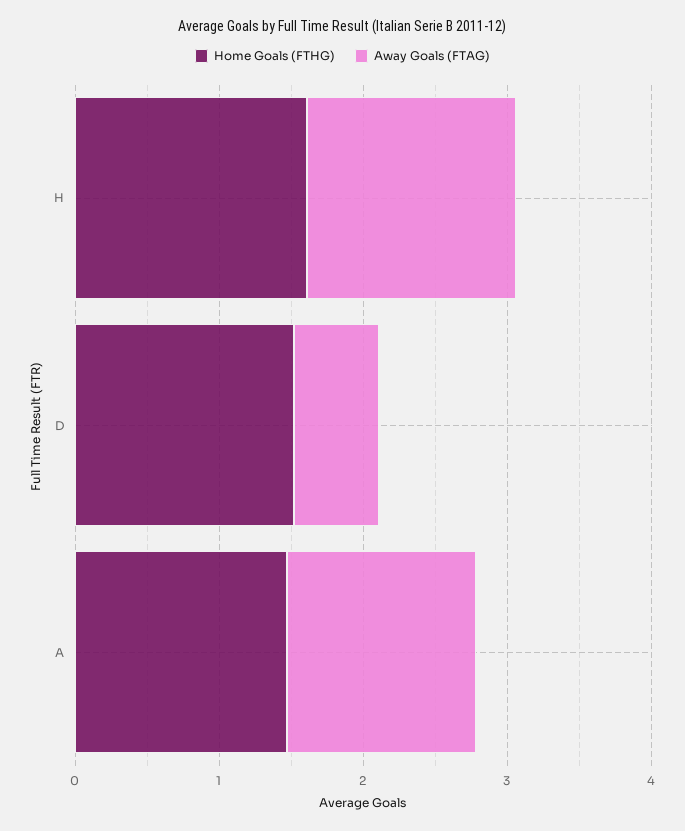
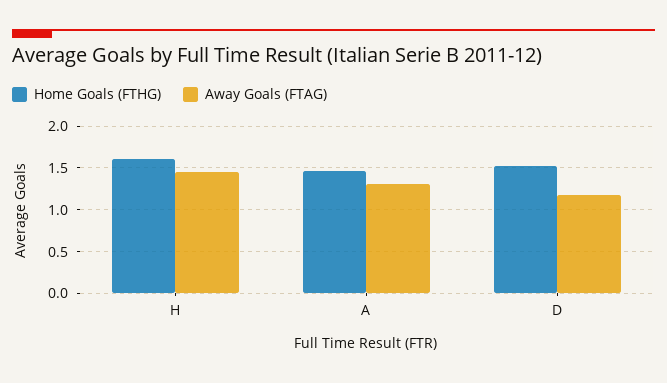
  {
    "Home Goals (FTHG)": {
      "H": 1.6,
      "D": 1.5,
      "A": 1.5
    },
    "Away Goals (FTAG)": {
      "H": 1.5,
-     "D": 0.6,
+     "D": 1.2,
      "A": 1.3
    }
  }

